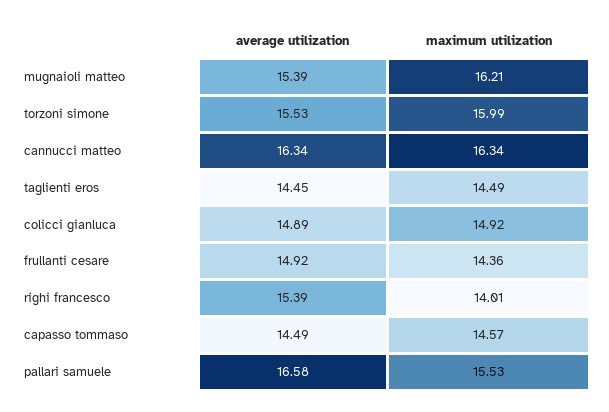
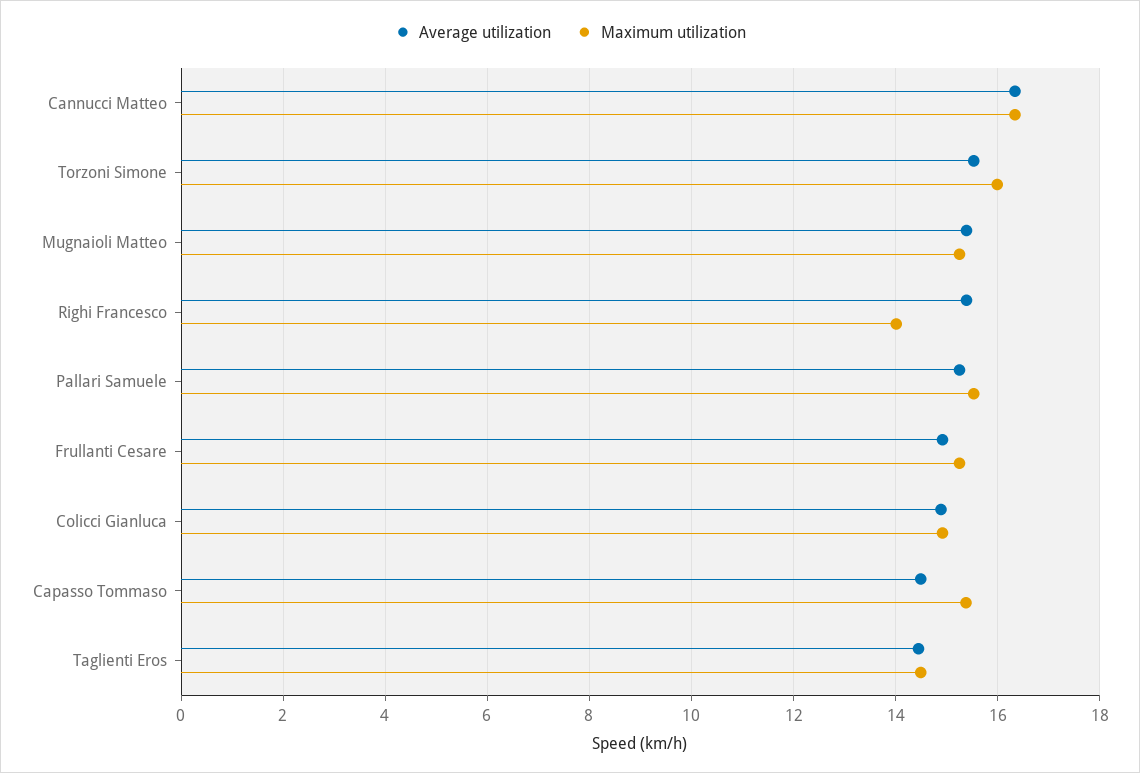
  {
    "average utilization": {
      "mugnaioli matteo": 15.39,
      "torzoni simone": 15.53,
      "cannucci matteo": 16.34,
      "taglienti eros": 14.45,
      "colicci gianluca": 14.89,
      "frullanti cesare": 14.92,
      "righi francesco": 15.39,
      "capasso tommaso": 14.49,
-     "pallari samuele": 16.58
+     "pallari samuele": 15.2
    },
    "maximum utilization": {
-     "mugnaioli matteo": 16.21,
+     "mugnaioli matteo": 15.2,
      "torzoni simone": 15.99,
      "cannucci matteo": 16.34,
      "taglienti eros": 14.49,
      "colicci gianluca": 14.92,
-     "frullanti cesare": 14.36,
+     "frullanti cesare": 15.2,
      "righi francesco": 14.01,
-     "capasso tommaso": 14.57,
+     "capasso tommaso": 15.4,
      "pallari samuele": 15.53
    }
  }

